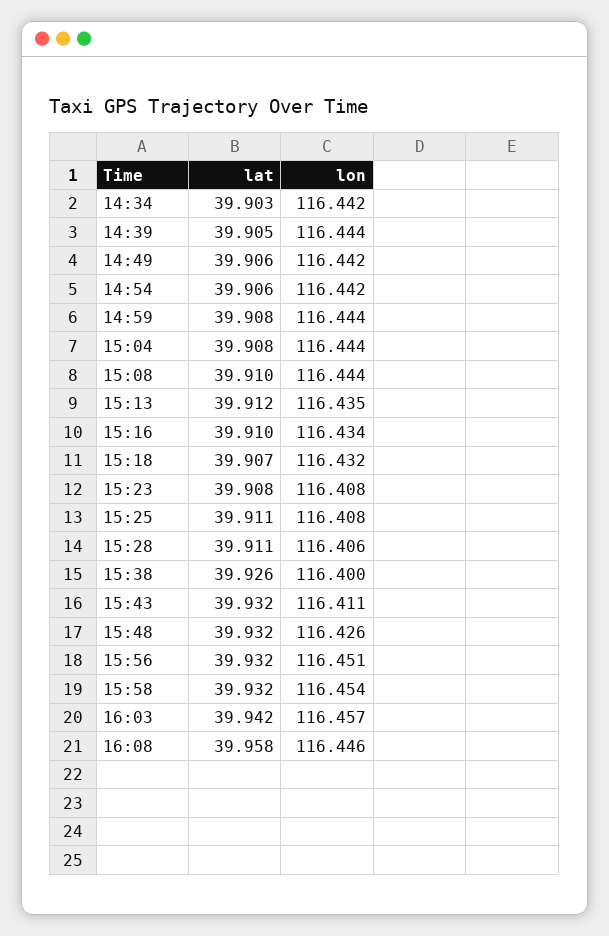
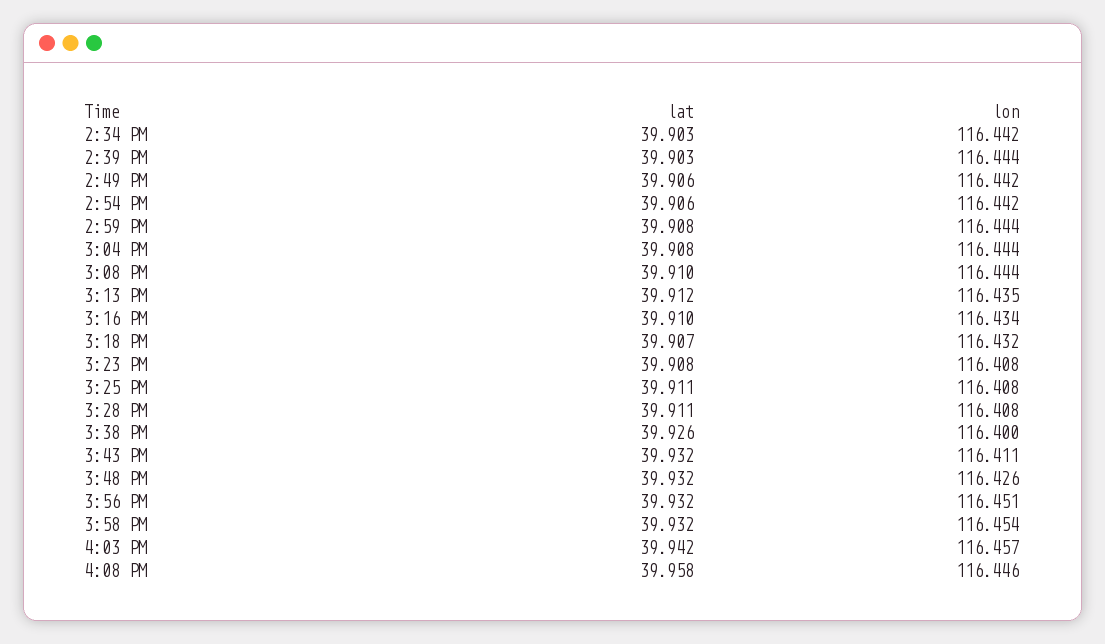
  {
    "lat": {
      "14:34": 39.903,
-     "14:39": 39.905,
+     "14:39": 39.903,
      "14:49": 39.906,
      "14:54": 39.906,
      "14:59": 39.908,
      "15:04": 39.908,
      "15:08": 39.91,
      "15:13": 39.912,
      "15:16": 39.91,
      "15:18": 39.907,
      "15:23": 39.908,
      "15:25": 39.911,
      "15:28": 39.911,
      "15:38": 39.926,
      "15:43": 39.932,
      "15:48": 39.932,
      "15:56": 39.932,
      "15:58": 39.932,
      "16:03": 39.942,
      "16:08": 39.958
    },
    "lon": {
      "14:34": 116.442,
      "14:39": 116.444,
      "14:49": 116.442,
      "14:54": 116.442,
      "14:59": 116.444,
      "15:04": 116.444,
      "15:08": 116.444,
      "15:13": 116.435,
      "15:16": 116.434,
      "15:18": 116.432,
      "15:23": 116.408,
      "15:25": 116.408,
-     "15:28": 116.406,
+     "15:28": 116.408,
      "15:38": 116.4,
      "15:43": 116.411,
      "15:48": 116.426,
      "15:56": 116.451,
      "15:58": 116.454,
      "16:03": 116.457,
      "16:08": 116.446
    }
  }

